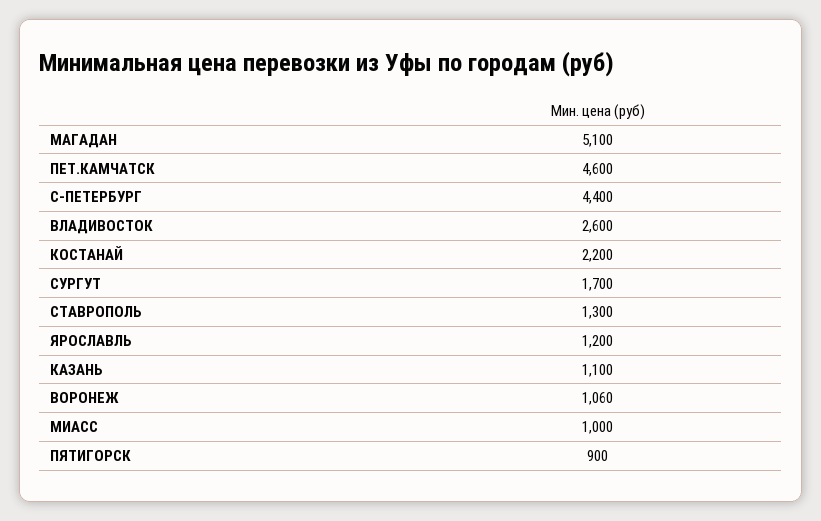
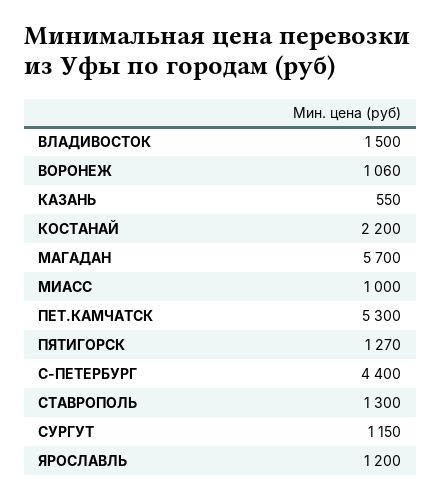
  {
-   "МАГАДАН": 5100,
+   "МАГАДАН": 5700,
-   "ПЕТ.КАМЧАТСК": 4600,
+   "ПЕТ.КАМЧАТСК": 5300,
    "С-ПЕТЕРБУРГ": 4400,
-   "ВЛАДИВОСТОК": 2600,
+   "ВЛАДИВОСТОК": 1500,
    "КОСТАНАЙ": 2200,
-   "СУРГУТ": 1700,
+   "СУРГУТ": 1150,
    "СТАВРОПОЛЬ": 1300,
    "ЯРОСЛАВЛЬ": 1200,
-   "КАЗАНЬ": 1100,
+   "КАЗАНЬ": 550,
    "ВОРОНЕЖ": 1060,
    "МИАСС": 1000,
-   "ПЯТИГОРСК": 900
+   "ПЯТИГОРСК": 1270
  }

